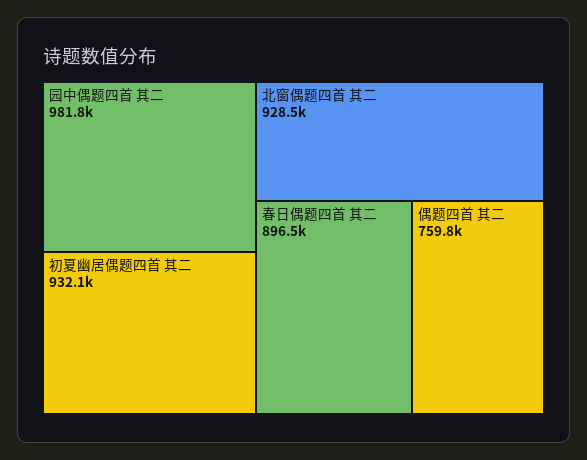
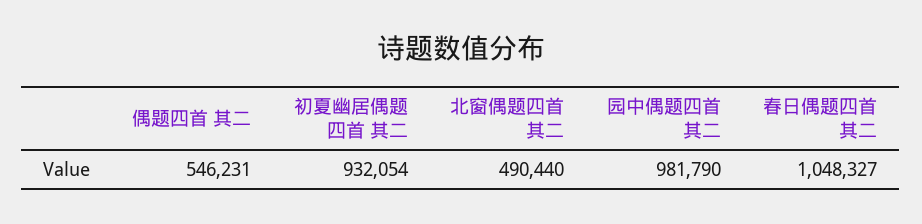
  {
    "园中偶题四首 其二": 981790,
    "初夏幽居偶题四首 其二": 932054,
-   "北窗偶题四首 其二": 928500,
+   "北窗偶题四首 其二": 490440,
-   "春日偶题四首 其二": 896500,
+   "春日偶题四首 其二": 1048327,
-   "偶题四首 其二": 759800
+   "偶题四首 其二": 546231
  }

